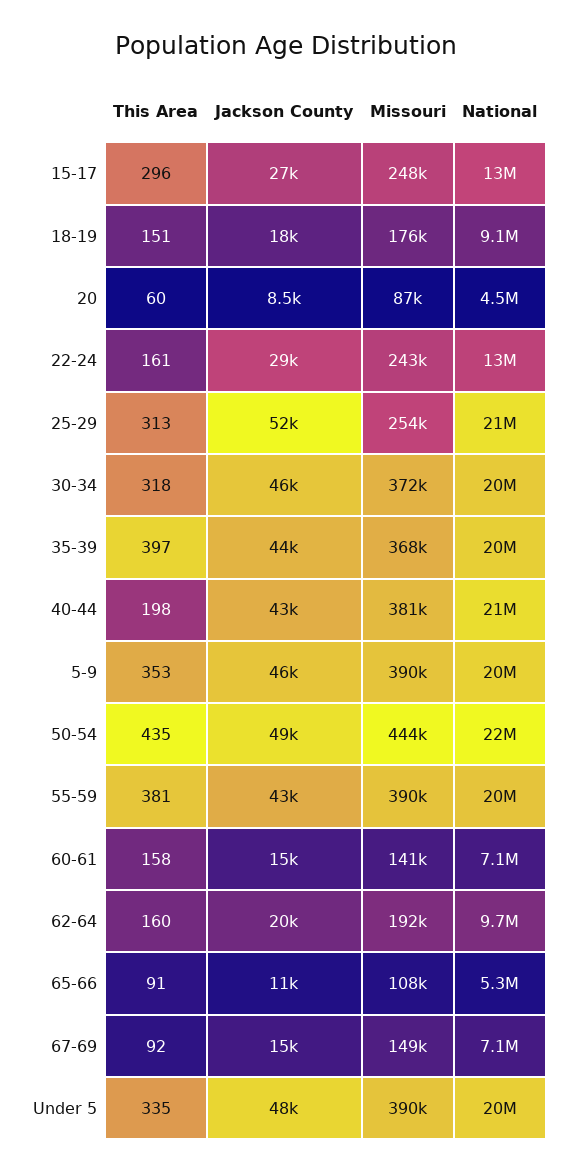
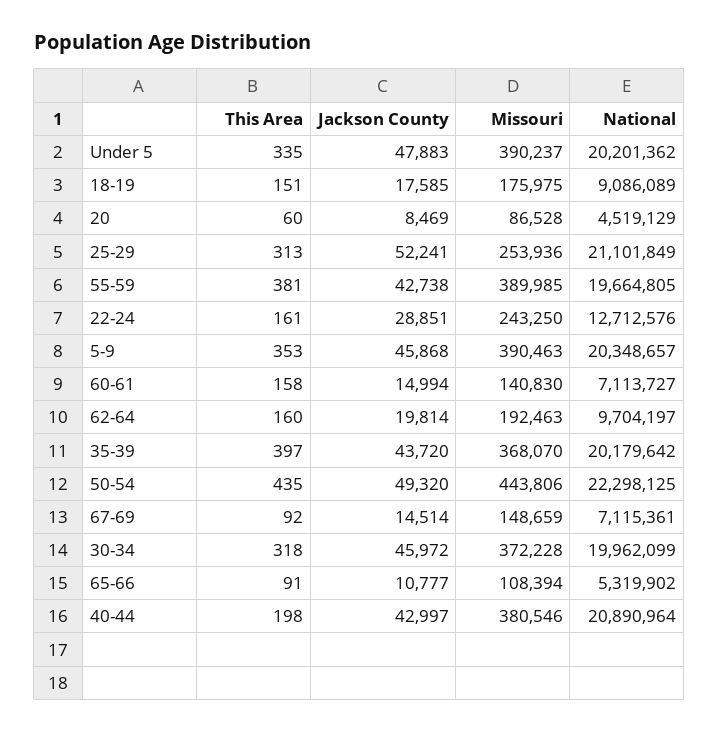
  {
    "This Area": {
-     "15-17": 296,
      "18-19": 151,
      "20": 60,
      "22-24": 161,
      "25-29": 313,
      "30-34": 318,
      "35-39": 397,
      "40-44": 198,
      "5-9": 353,
      "50-54": 435,
      "55-59": 381,
      "60-61": 158,
      "62-64": 160,
      "65-66": 91,
      "67-69": 92,
      "Under 5": 335
    },
    "Jackson County": {
-     "15-17": 27000,
      "18-19": 17585,
      "20": 8469,
      "22-24": 28851,
      "25-29": 52241,
      "30-34": 45972,
      "35-39": 43720,
      "40-44": 42997,
      "5-9": 45868,
      "50-54": 49320,
      "55-59": 42738,
      "60-61": 14994,
      "62-64": 19814,
      "65-66": 10777,
      "67-69": 14514,
      "Under 5": 47883
    },
    "Missouri": {
-     "15-17": 248000,
      "18-19": 175975,
      "20": 86528,
      "22-24": 243250,
      "25-29": 253936,
      "30-34": 372228,
      "35-39": 368070,
      "40-44": 380546,
      "5-9": 390463,
      "50-54": 443806,
      "55-59": 389985,
      "60-61": 140830,
      "62-64": 192463,
      "65-66": 108394,
      "67-69": 148659,
      "Under 5": 390237
    },
    "National": {
-     "15-17": 13000000,
      "18-19": 9086089,
      "20": 4519129,
      "22-24": 12712576,
      "25-29": 21101849,
      "30-34": 19962099,
      "35-39": 20179642,
      "40-44": 20890964,
      "5-9": 20348657,
      "50-54": 22298125,
      "55-59": 19664805,
      "60-61": 7113727,
      "62-64": 9704197,
      "65-66": 5319902,
      "67-69": 7115361,
      "Under 5": 20201362
    }
  }

